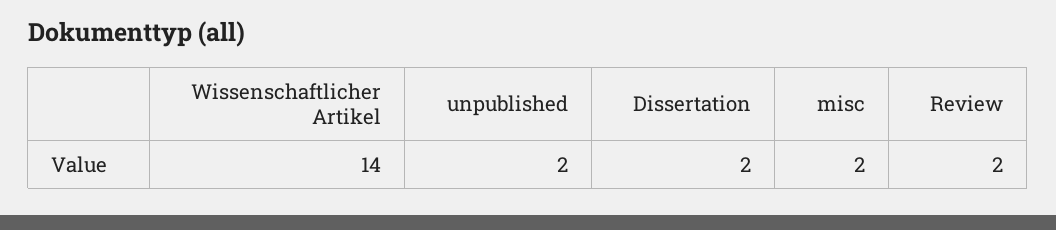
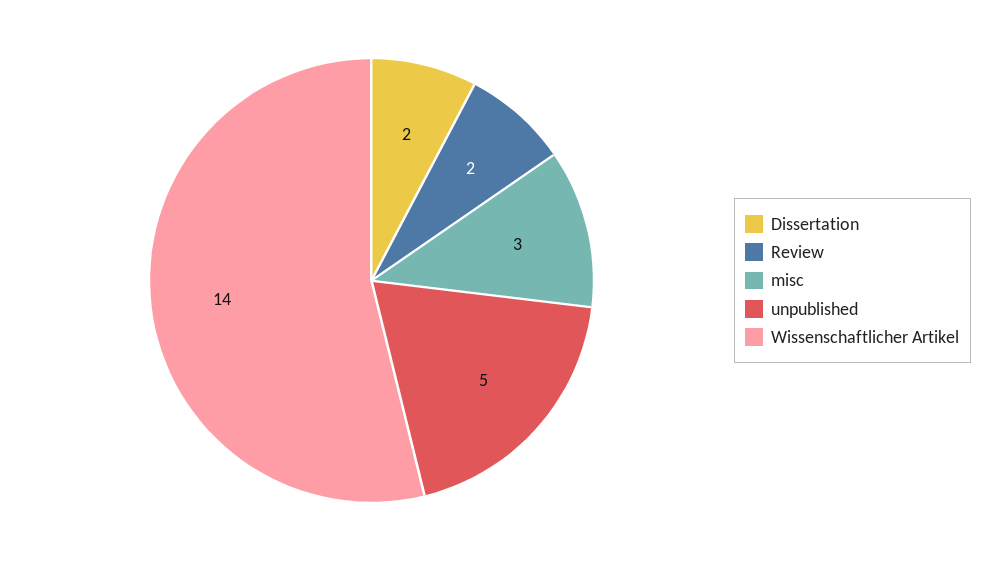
  {
    "Wissenschaftlicher Artikel": 14,
-   "unpublished": 2,
+   "unpublished": 5,
    "Dissertation": 2,
-   "misc": 2,
+   "misc": 3,
    "Review": 2
  }

